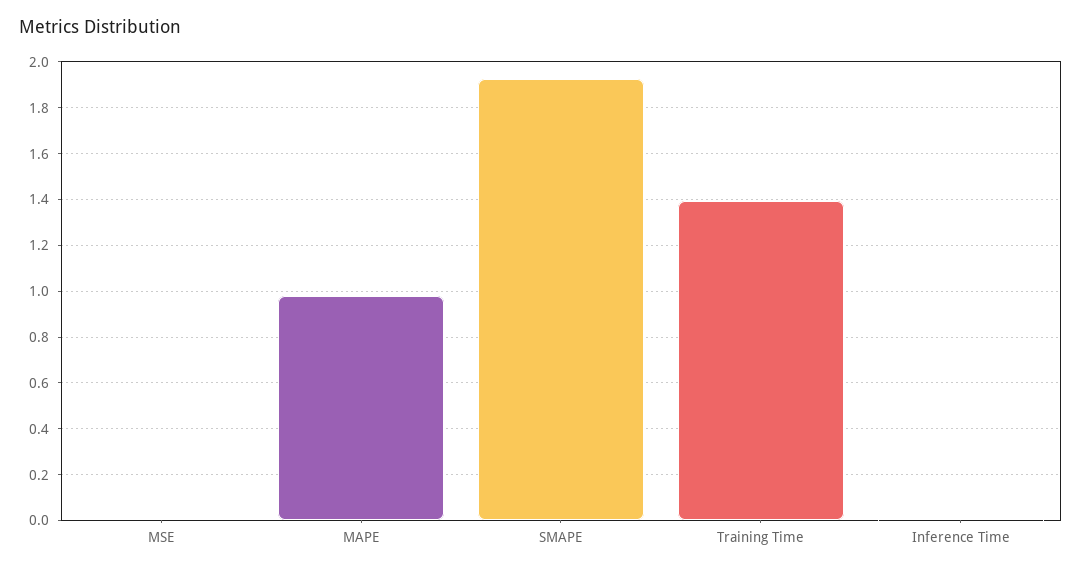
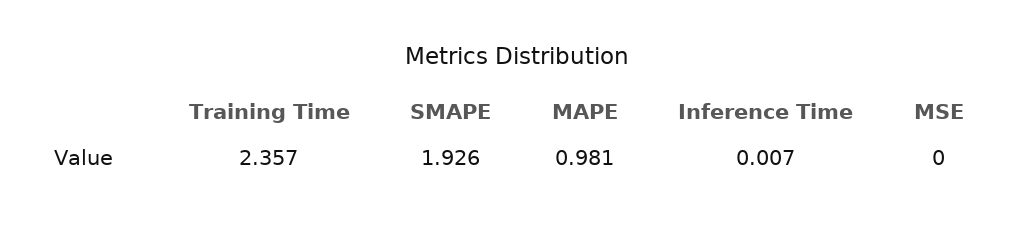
  {
    "MSE": 0,
    "MAPE": 0.981,
    "SMAPE": 1.926,
-   "Training Time": 1.4,
+   "Training Time": 2.357,
    "Inference Time": 0.007
  }

